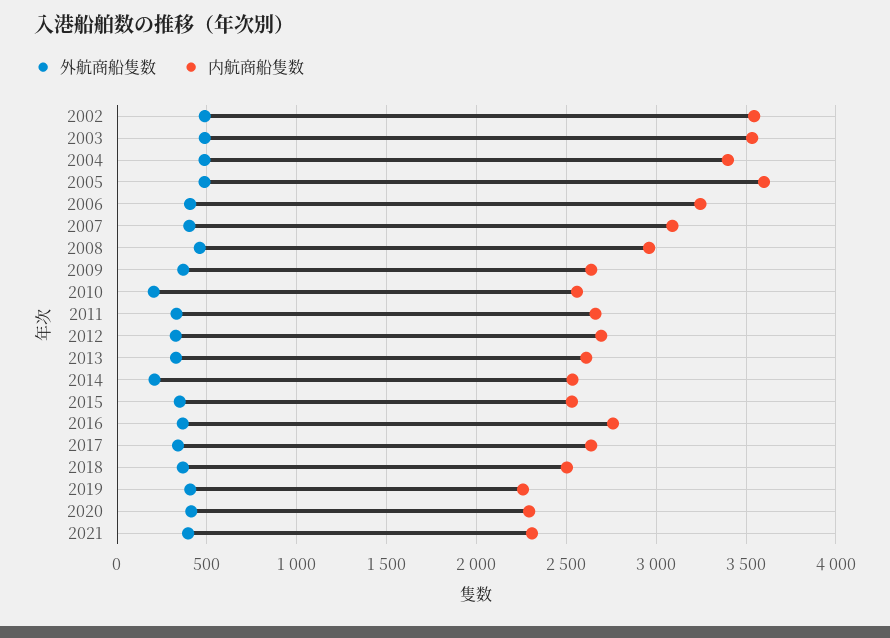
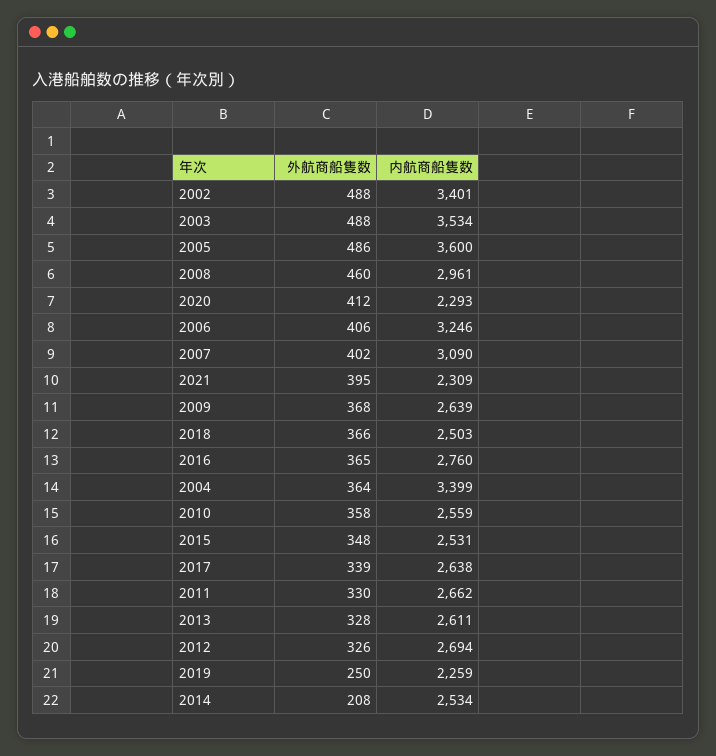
  {
    "外航商船隻数": {
      "2002": 488,
      "2003": 488,
-     "2004": 500,
+     "2004": 364,
      "2005": 486,
      "2006": 406,
      "2007": 402,
      "2008": 460,
      "2009": 368,
-     "2010": 200,
+     "2010": 358,
      "2011": 330,
      "2012": 326,
      "2013": 328,
      "2014": 208,
      "2015": 348,
      "2016": 365,
      "2017": 339,
      "2018": 366,
-     "2019": 400,
+     "2019": 250,
      "2020": 412,
      "2021": 395
    },
    "内航商船隻数": {
-     "2002": 3550,
+     "2002": 3401,
      "2003": 3534,
      "2004": 3399,
      "2005": 3600,
      "2006": 3246,
      "2007": 3090,
      "2008": 2961,
      "2009": 2639,
      "2010": 2559,
      "2011": 2662,
      "2012": 2694,
      "2013": 2611,
      "2014": 2534,
      "2015": 2531,
      "2016": 2760,
      "2017": 2638,
      "2018": 2503,
      "2019": 2259,
      "2020": 2293,
      "2021": 2309
    }
  }

